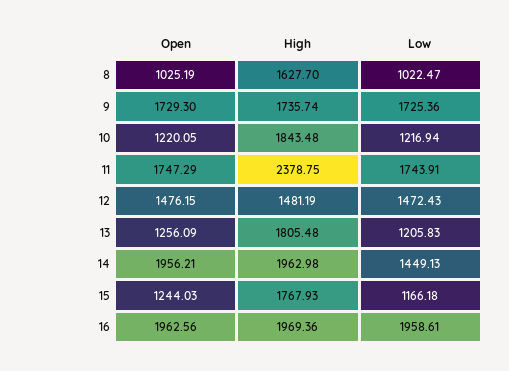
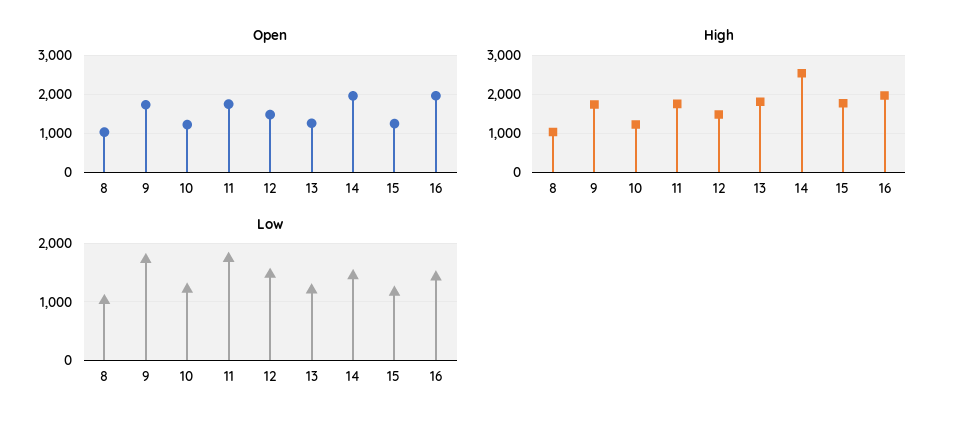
  {
    "Open": {
      "8": 1025.19,
      "9": 1729.3,
      "10": 1220.05,
      "11": 1747.29,
      "12": 1476.15,
      "13": 1256.09,
      "14": 1956.21,
      "15": 1244.03,
      "16": 1962.56
    },
    "High": {
-     "8": 1627.7,
+     "8": 1000,
      "9": 1735.74,
-     "10": 1843.48,
+     "10": 1200,
-     "11": 2378.75,
+     "11": 1800,
      "12": 1481.19,
      "13": 1805.48,
-     "14": 1962.98,
+     "14": 2600,
      "15": 1767.93,
      "16": 1969.36
    },
    "Low": {
      "8": 1022.47,
      "9": 1725.36,
      "10": 1216.94,
      "11": 1743.91,
      "12": 1472.43,
      "13": 1205.83,
      "14": 1449.13,
      "15": 1166.18,
-     "16": 1958.61
+     "16": 1400
    }
  }

